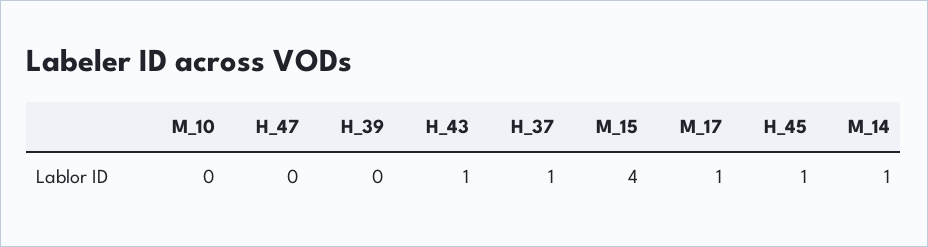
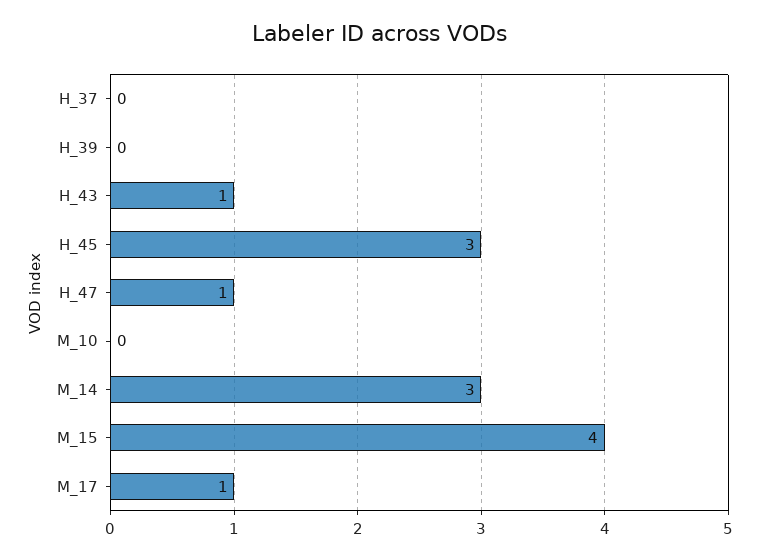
  {
    "M_10": 0,
-   "H_47": 0,
+   "H_47": 1,
    "H_39": 0,
    "H_43": 1,
-   "H_37": 1,
+   "H_37": 0,
    "M_15": 4,
    "M_17": 1,
-   "H_45": 1,
+   "H_45": 3,
-   "M_14": 1
+   "M_14": 3
  }

